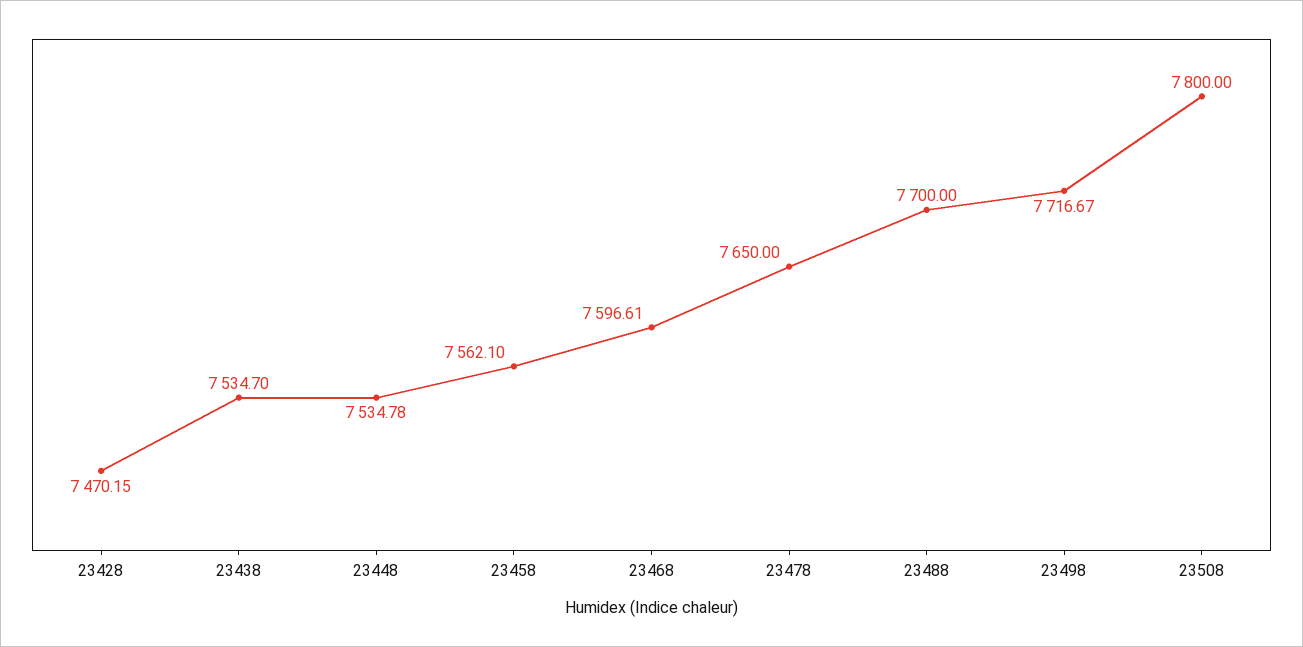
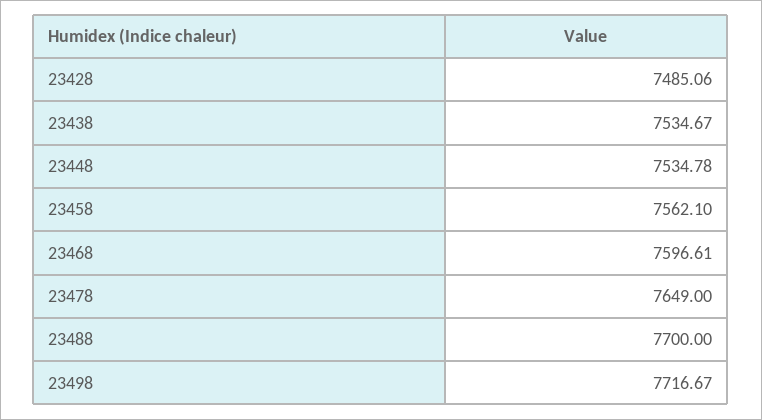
  {
-   "23428": 7470.15,
+   "23428": 7485.06,
-   "23438": 7534.7,
+   "23438": 7534.67,
    "23448": 7534.78,
    "23458": 7562.1,
    "23468": 7596.61,
-   "23478": 7650,
+   "23478": 7649,
    "23488": 7700,
-   "23498": 7716.67,
+   "23498": 7716.67
-   "23508": 7800
  }

